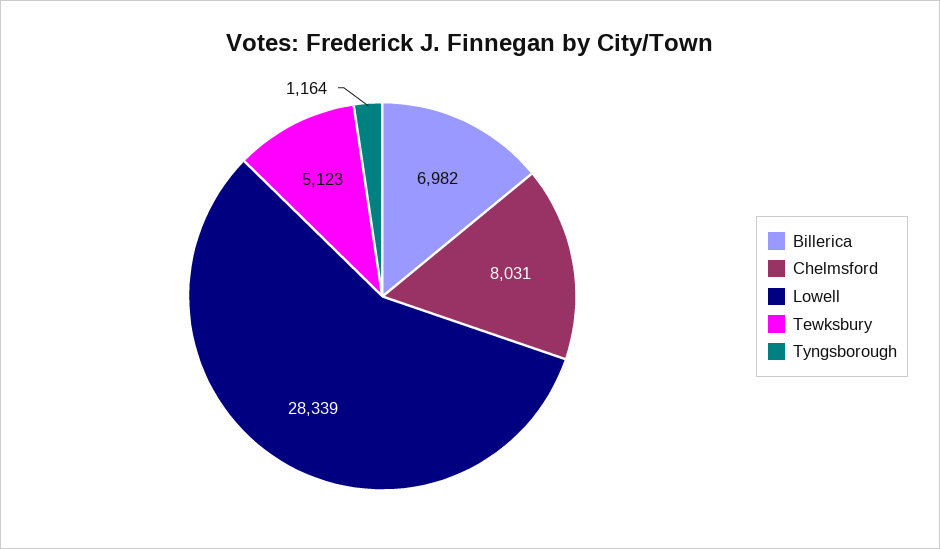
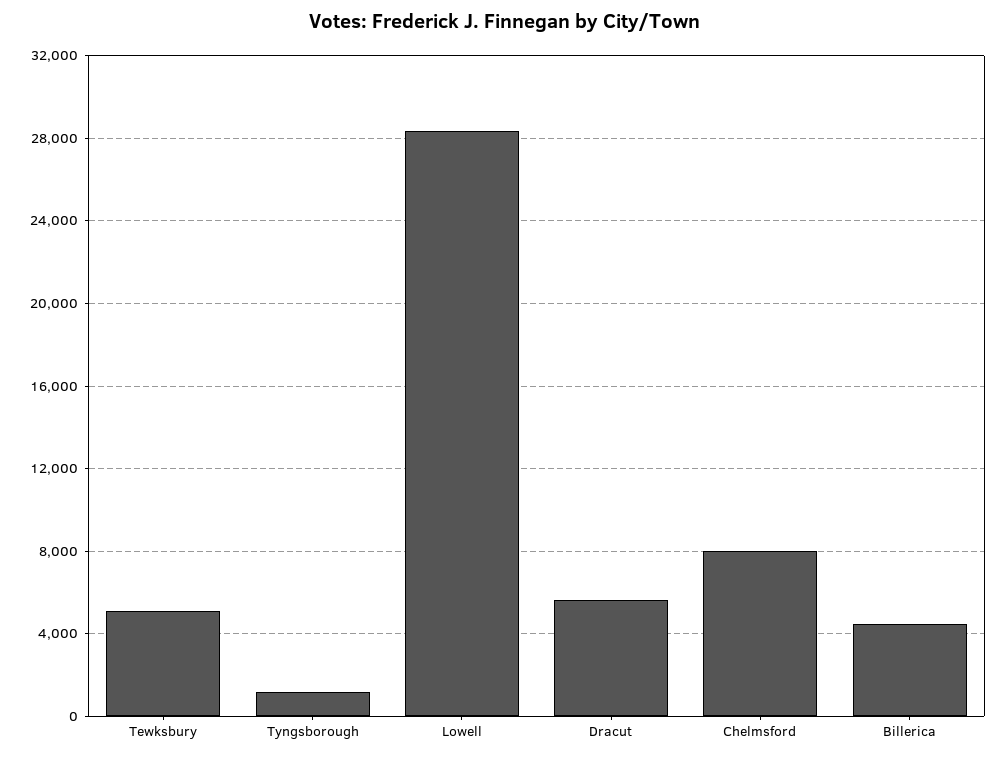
  {
-   "Billerica": 6982,
+   "Billerica": 4500,
    "Chelmsford": 8031,
    "Lowell": 28339,
    "Tewksbury": 5123,
-   "Tyngsborough": 1164
+   "Tyngsborough": 1164,
+   "Dracut": 5500
  }

